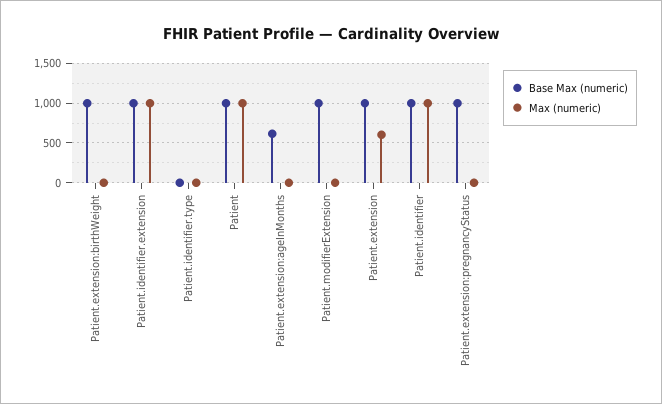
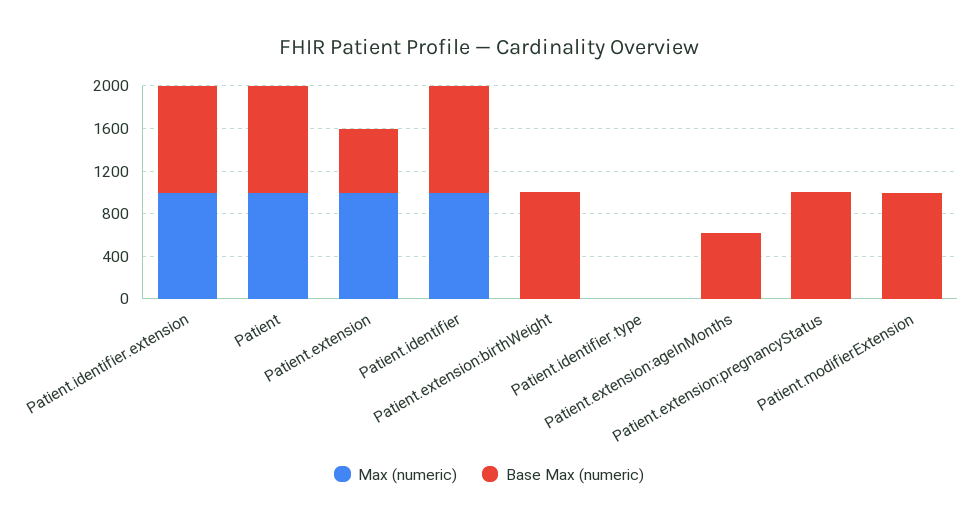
  {
    "Base Max (numeric)": {
      "Patient.extension:birthWeight": 1000,
      "Patient.identifier.extension": 1000,
      "Patient.identifier.type": 0,
      "Patient": 1000,
      "Patient.extension:ageInMonths": 600,
      "Patient.modifierExtension": 1000,
-     "Patient.extension": 1000,
+     "Patient.extension": 600,
      "Patient.identifier": 1000,
      "Patient.extension:pregnancyStatus": 1000
    },
    "Max (numeric)": {
      "Patient.extension:birthWeight": 0,
      "Patient.identifier.extension": 1000,
      "Patient.identifier.type": 0,
      "Patient": 1000,
      "Patient.extension:ageInMonths": 0,
      "Patient.modifierExtension": 0,
-     "Patient.extension": 600,
+     "Patient.extension": 1000,
      "Patient.identifier": 1000,
      "Patient.extension:pregnancyStatus": 0
    }
  }

